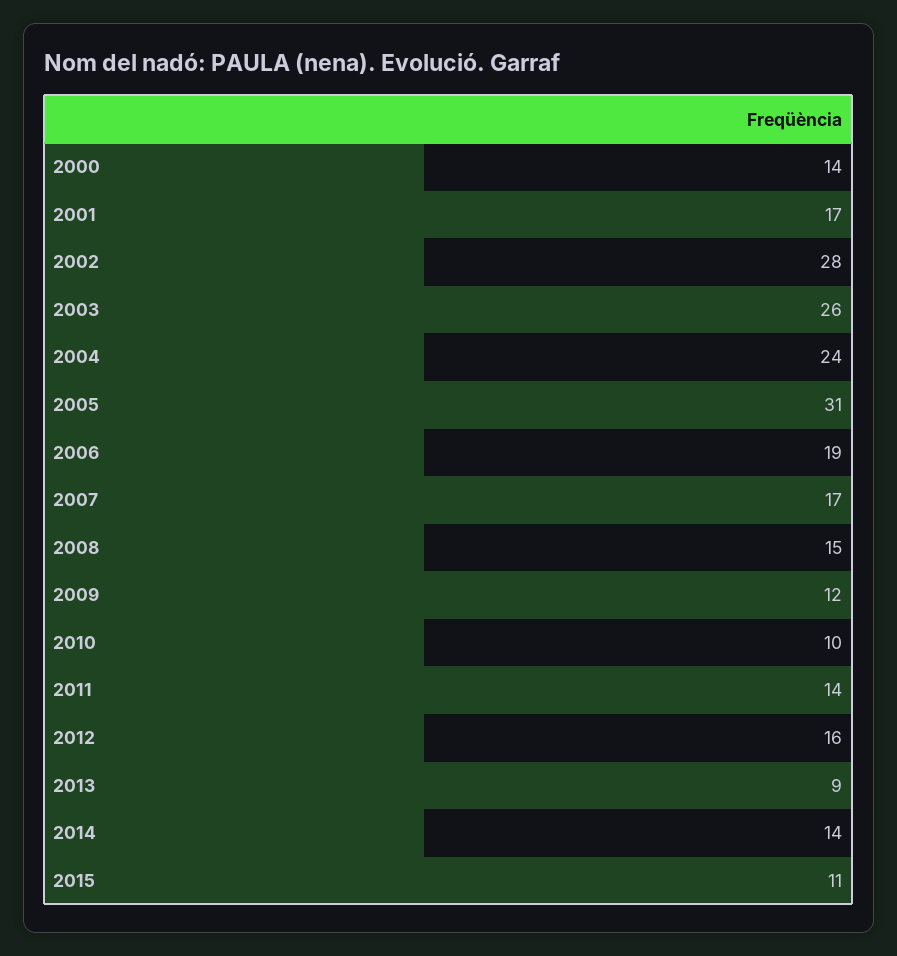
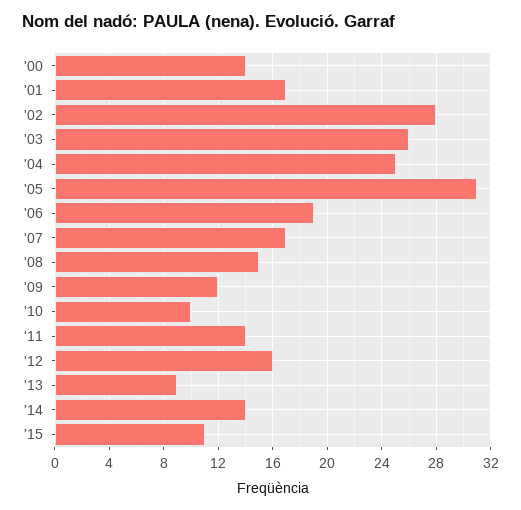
  {
    "2000": 14,
    "2001": 17,
    "2002": 28,
    "2003": 26,
-   "2004": 24,
+   "2004": 25,
    "2005": 31,
    "2006": 19,
    "2007": 17,
    "2008": 15,
    "2009": 12,
    "2010": 10,
    "2011": 14,
    "2012": 16,
    "2013": 9,
    "2014": 14,
    "2015": 11
  }

